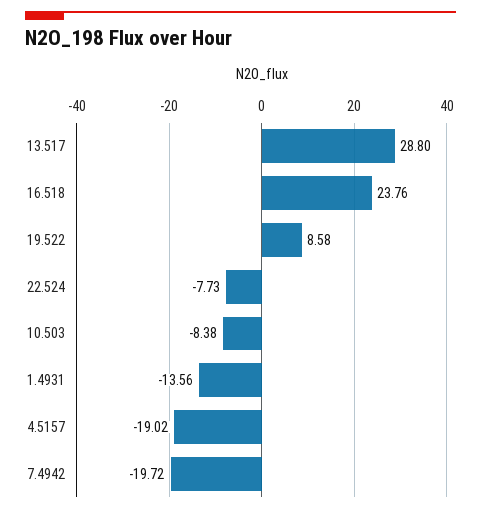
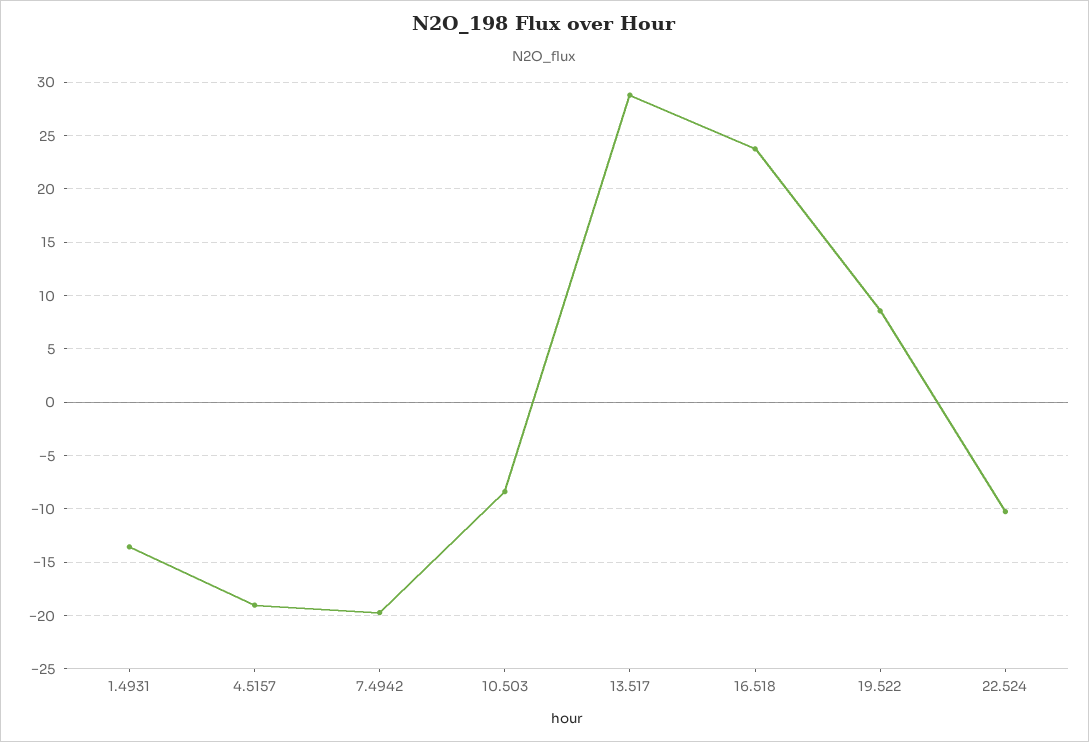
  {
    "13.517": 28.8,
    "16.518": 23.76,
    "19.522": 8.58,
-   "22.524": -7.73,
+   "22.524": -10,
    "10.503": -8.38,
    "1.4931": -13.56,
    "4.5157": -19.02,
    "7.4942": -19.72
  }

